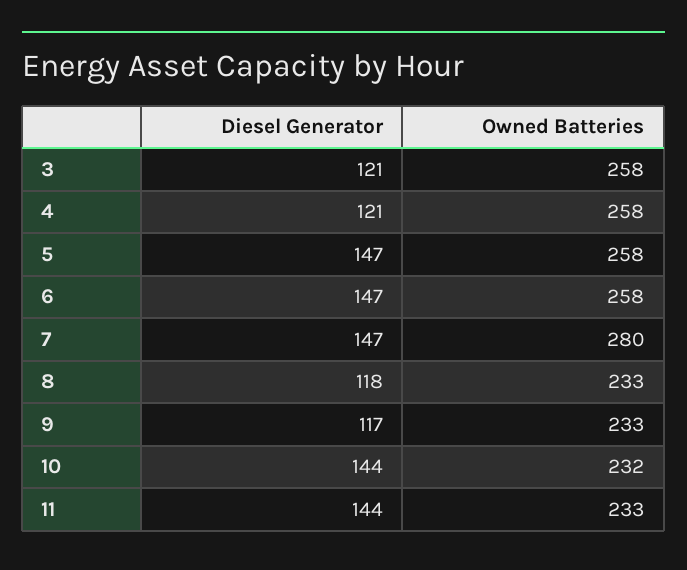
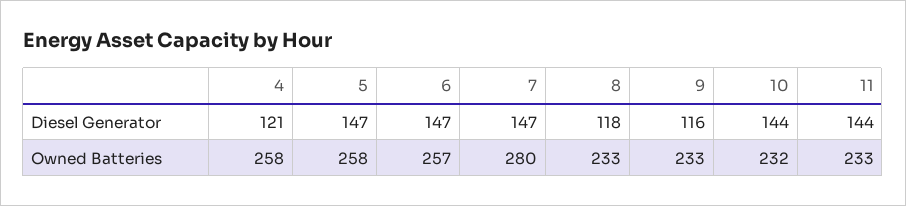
  {
    "Diesel Generator": {
-     "3": 121,
      "4": 121,
      "5": 147,
      "6": 147,
      "7": 147,
      "8": 118,
-     "9": 117,
+     "9": 116,
      "10": 144,
      "11": 144
    },
    "Owned Batteries": {
-     "3": 258,
      "4": 258,
      "5": 258,
-     "6": 258,
+     "6": 257,
      "7": 280,
      "8": 233,
      "9": 233,
      "10": 232,
      "11": 233
    }
  }

